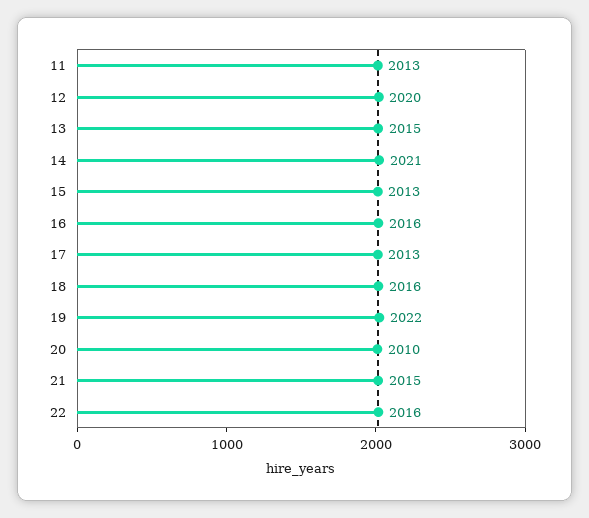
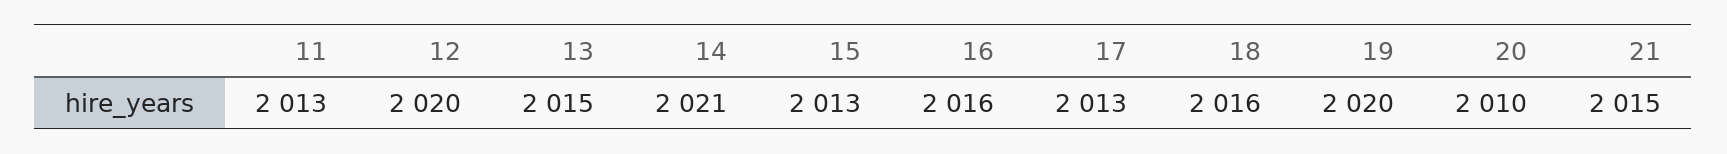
  {
    "11": 2013,
    "12": 2020,
    "13": 2015,
    "14": 2021,
    "15": 2013,
    "16": 2016,
    "17": 2013,
    "18": 2016,
-   "19": 2022,
+   "19": 2020,
    "20": 2010,
-   "21": 2015,
+   "21": 2015
-   "22": 2016
  }

